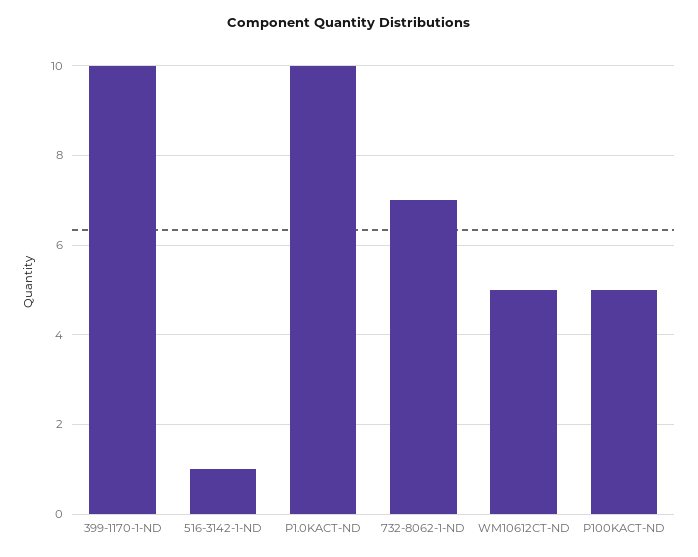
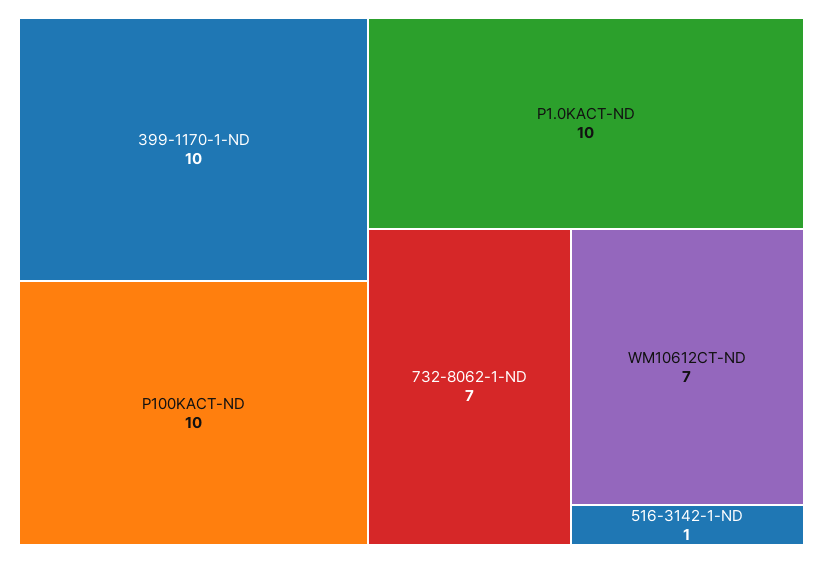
  {
    "399-1170-1-ND": 10,
    "516-3142-1-ND": 1,
    "P1.0KACT-ND": 10,
    "732-8062-1-ND": 7,
-   "WM10612CT-ND": 5,
+   "WM10612CT-ND": 7,
-   "P100KACT-ND": 5
+   "P100KACT-ND": 10
  }

